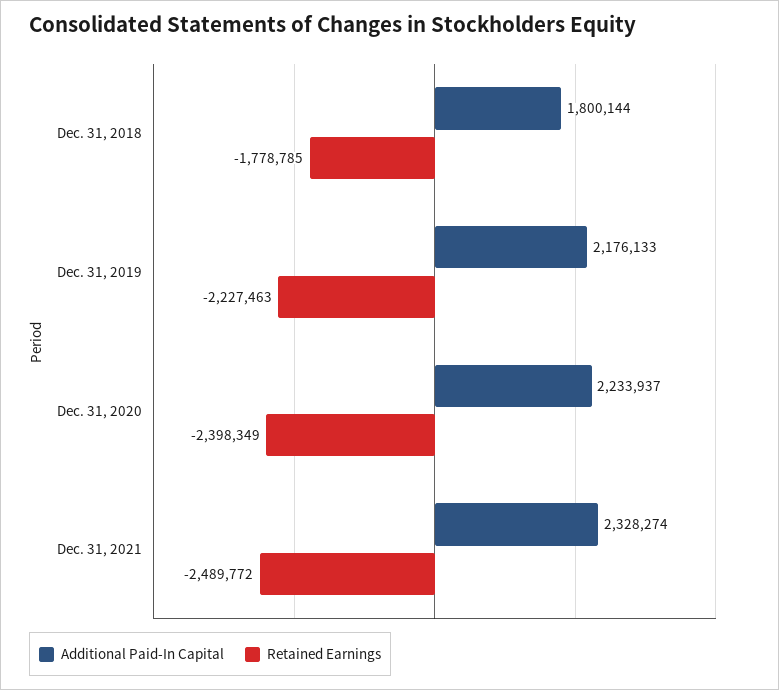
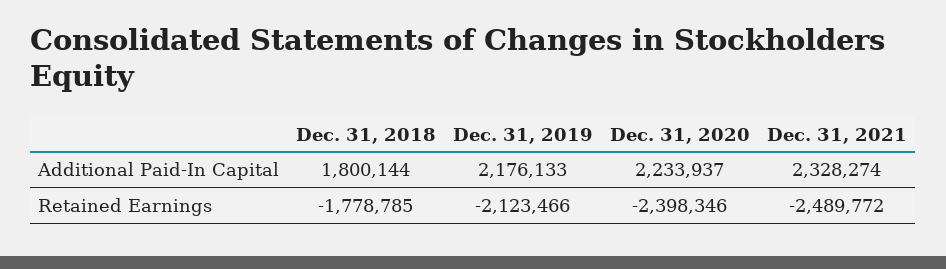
  {
    "Additional Paid-In Capital": {
      "Dec. 31, 2018": 1800144,
      "Dec. 31, 2019": 2176133,
      "Dec. 31, 2020": 2233937,
      "Dec. 31, 2021": 2328274
    },
    "Retained Earnings": {
      "Dec. 31, 2018": -1778785,
-     "Dec. 31, 2019": -2227463,
+     "Dec. 31, 2019": -2123466,
-     "Dec. 31, 2020": -2398349,
+     "Dec. 31, 2020": -2398346,
      "Dec. 31, 2021": -2489772
    }
  }

